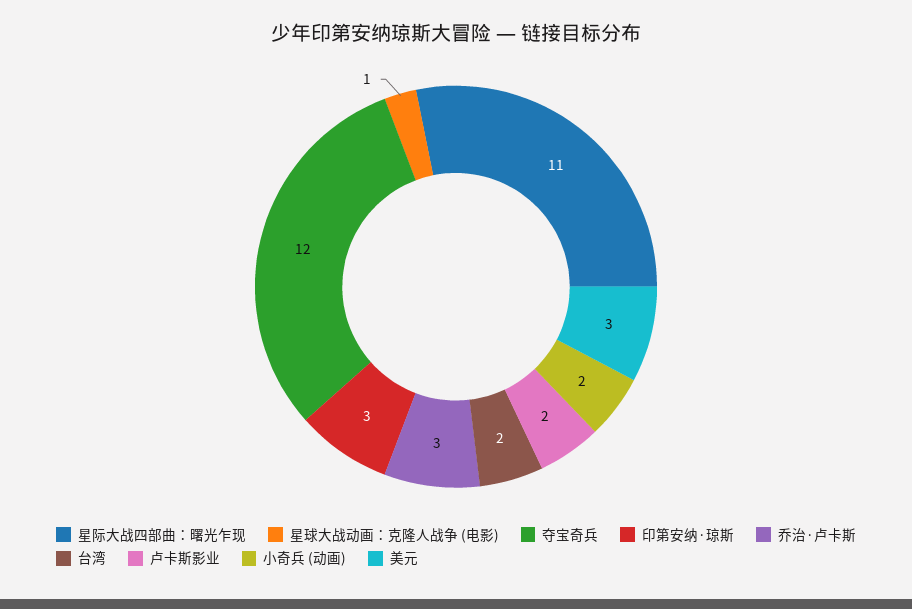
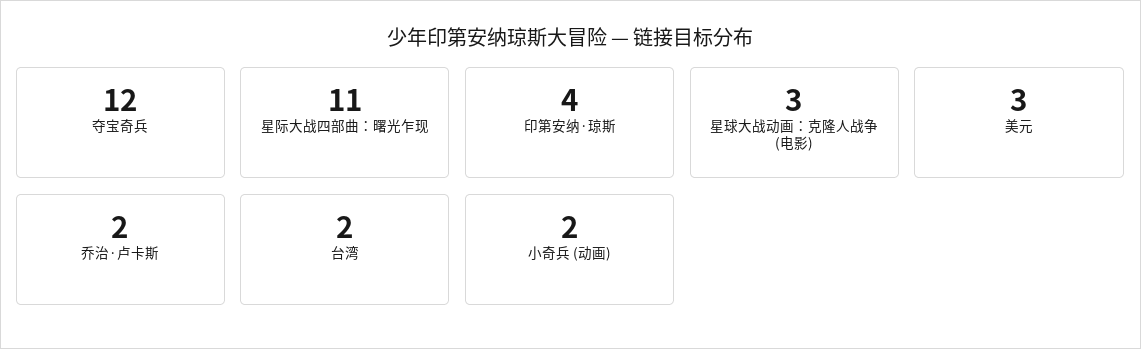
  {
    "星际大战四部曲：曙光乍现": 11,
-   "星球大战动画：克隆人战争 (电影)": 1,
+   "星球大战动画：克隆人战争 (电影)": 3,
    "夺宝奇兵": 12,
-   "印第安纳·琼斯": 3,
+   "印第安纳·琼斯": 4,
-   "乔治·卢卡斯": 3,
+   "乔治·卢卡斯": 2,
    "台湾": 2,
-   "卢卡斯影业": 2,
    "小奇兵 (动画)": 2,
    "美元": 3
  }

